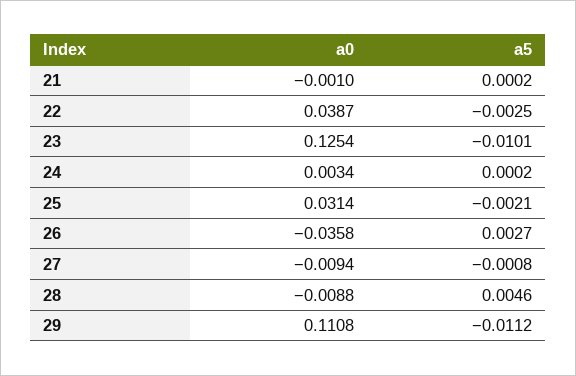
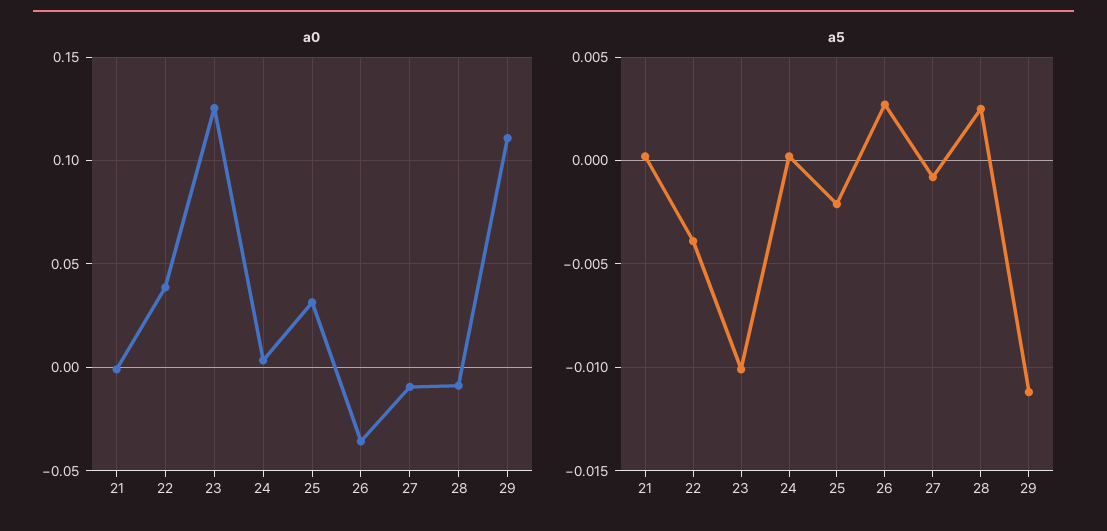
  {
    "a0": {
      "21": -0.001,
      "22": 0.0387,
      "23": 0.1254,
      "24": 0.0034,
      "25": 0.0314,
      "26": -0.0358,
      "27": -0.0094,
      "28": -0.0088,
      "29": 0.1108
    },
    "a5": {
      "21": 0.0002,
-     "22": -0.0025,
+     "22": -0.004,
      "23": -0.0101,
      "24": 0.0002,
      "25": -0.0021,
      "26": 0.0027,
      "27": -0.0008,
-     "28": 0.0046,
+     "28": 0.0025,
      "29": -0.0112
    }
  }

